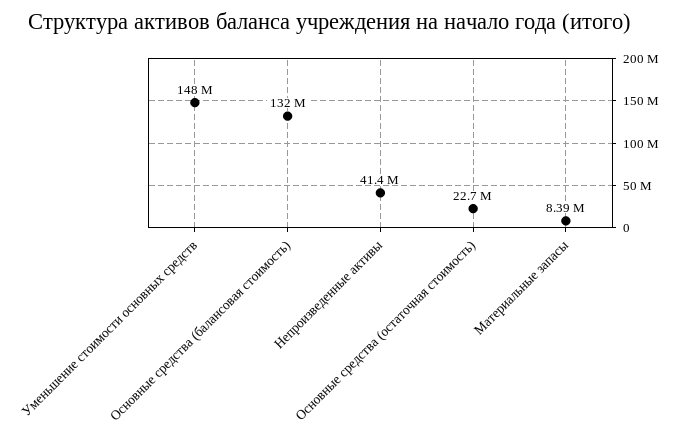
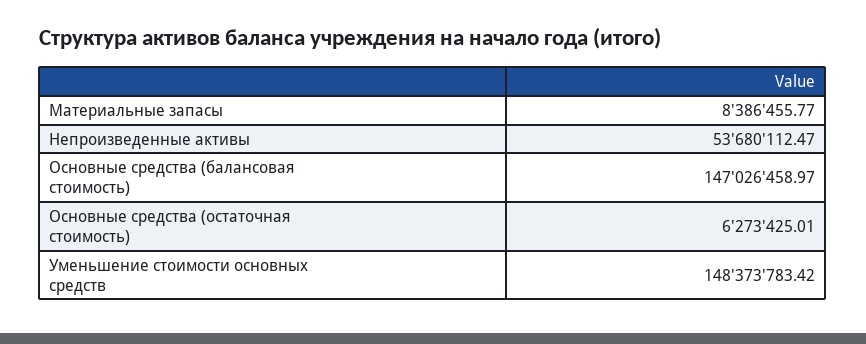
  {
    "Уменьшение стоимости основных средств": 148373783.42,
-   "Основные средства (балансовая стоимость)": 132000000,
+   "Основные средства (балансовая стоимость)": 147026458.97,
-   "Непроизведенные активы": 41400000,
+   "Непроизведенные активы": 53680112.47,
-   "Основные средства (остаточная стоимость)": 22700000,
+   "Основные средства (остаточная стоимость)": 6273425.01,
    "Материальные запасы": 8386455.77
  }

